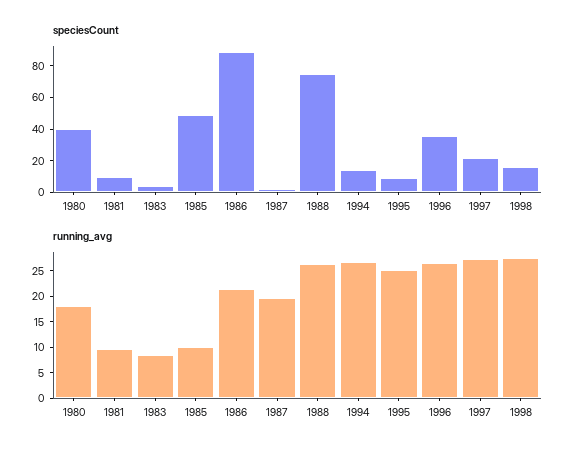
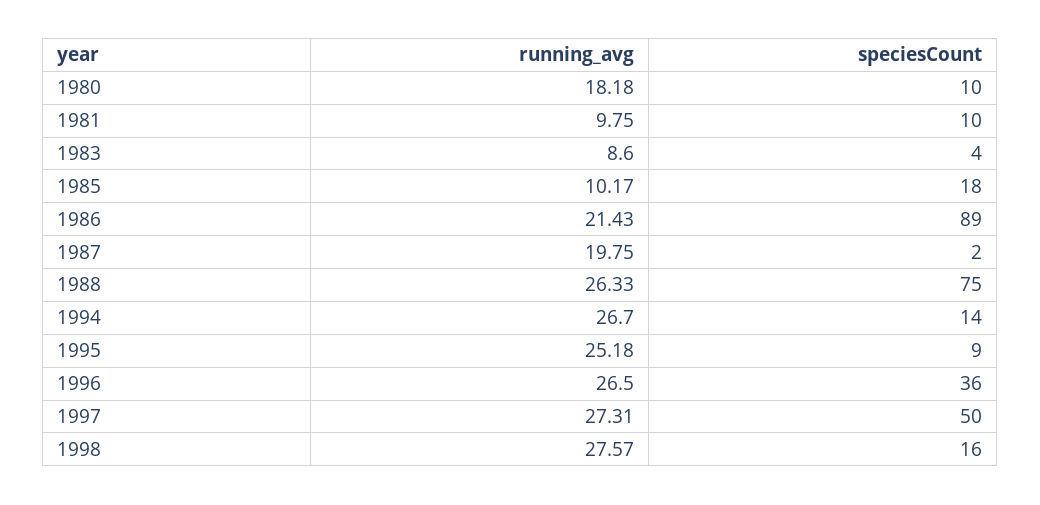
  {
    "speciesCount": {
-     "1980": 40,
+     "1980": 10,
      "1981": 10,
      "1983": 4,
-     "1985": 50,
+     "1985": 18,
      "1986": 89,
      "1987": 2,
      "1988": 75,
      "1994": 14,
      "1995": 9,
      "1996": 36,
-     "1997": 20,
+     "1997": 50,
      "1998": 16
    },
    "running_avg": {
      "1980": 18.18,
      "1981": 9.75,
      "1983": 8.6,
      "1985": 10.17,
      "1986": 21.43,
      "1987": 19.75,
      "1988": 26.33,
      "1994": 26.7,
      "1995": 25.18,
      "1996": 26.5,
      "1997": 27.31,
      "1998": 27.57
    }
  }

